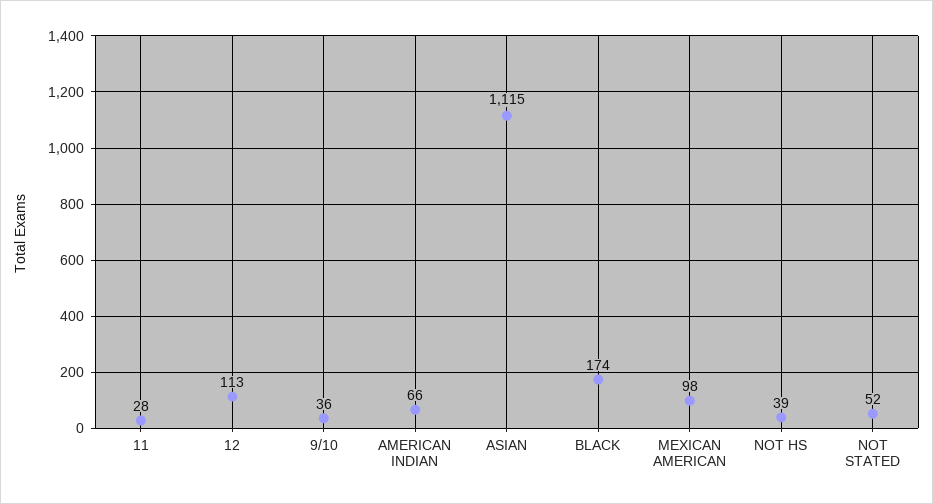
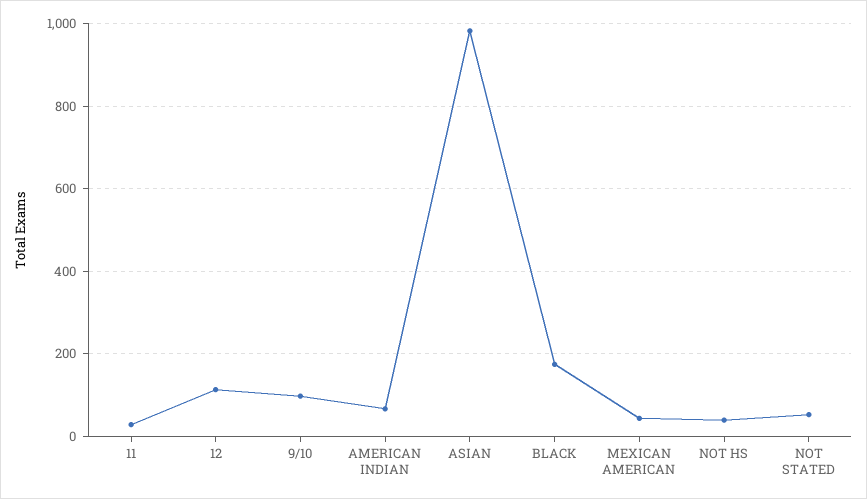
  {
    "11": 28,
    "12": 113,
-   "9/10": 36,
+   "9/10": 100,
    "AMERICAN INDIAN": 66,
-   "ASIAN": 1115,
+   "ASIAN": 980,
    "BLACK": 174,
-   "MEXICAN AMERICAN": 98,
+   "MEXICAN AMERICAN": 40,
    "NOT HS": 39,
    "NOT STATED": 52
  }

